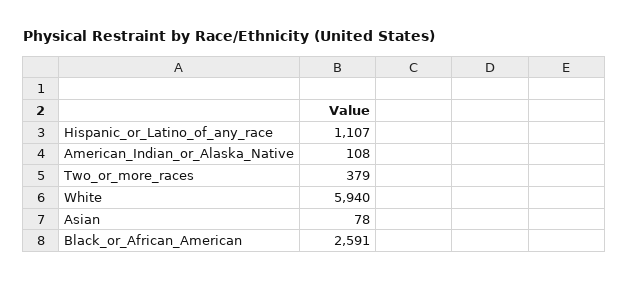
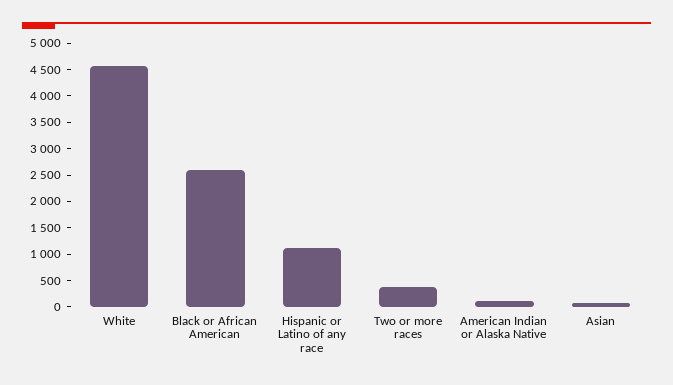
  {
    "Hispanic_or_Latino_of_any_race": 1107,
    "American_Indian_or_Alaska_Native": 108,
    "Two_or_more_races": 379,
-   "White": 5940,
+   "White": 4500,
    "Asian": 78,
    "Black_or_African_American": 2591
  }

